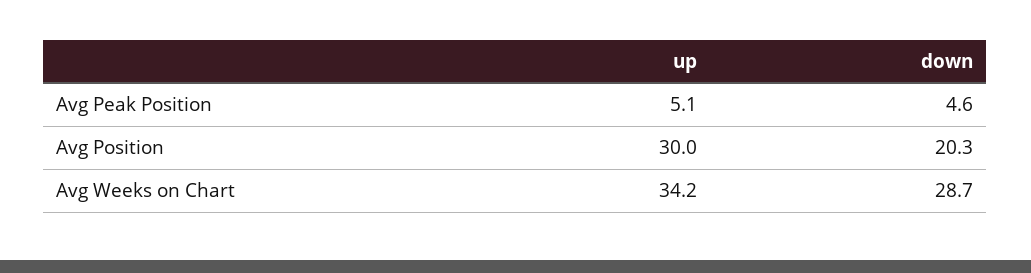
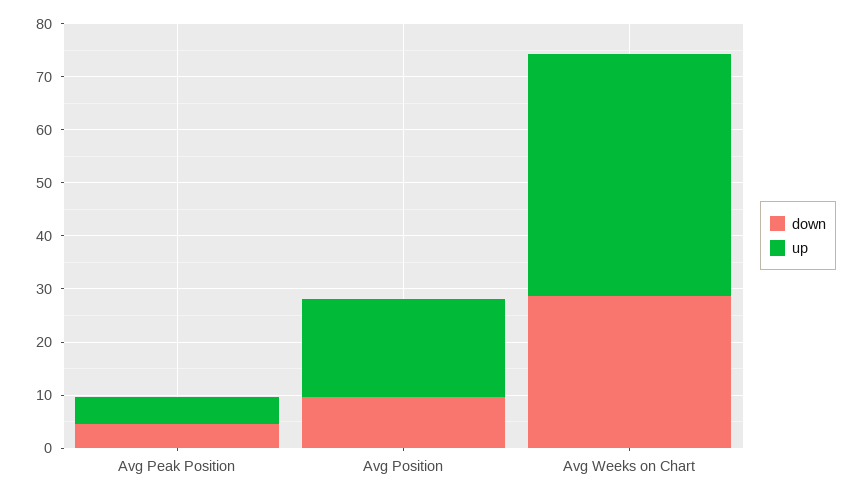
  {
    "up": {
      "Avg Peak Position": 5.1,
-     "Avg Position": 30,
+     "Avg Position": 18,
-     "Avg Weeks on Chart": 34.2
+     "Avg Weeks on Chart": 46
    },
    "down": {
      "Avg Peak Position": 4.6,
-     "Avg Position": 20.3,
+     "Avg Position": 10,
      "Avg Weeks on Chart": 28.7
    }
  }

